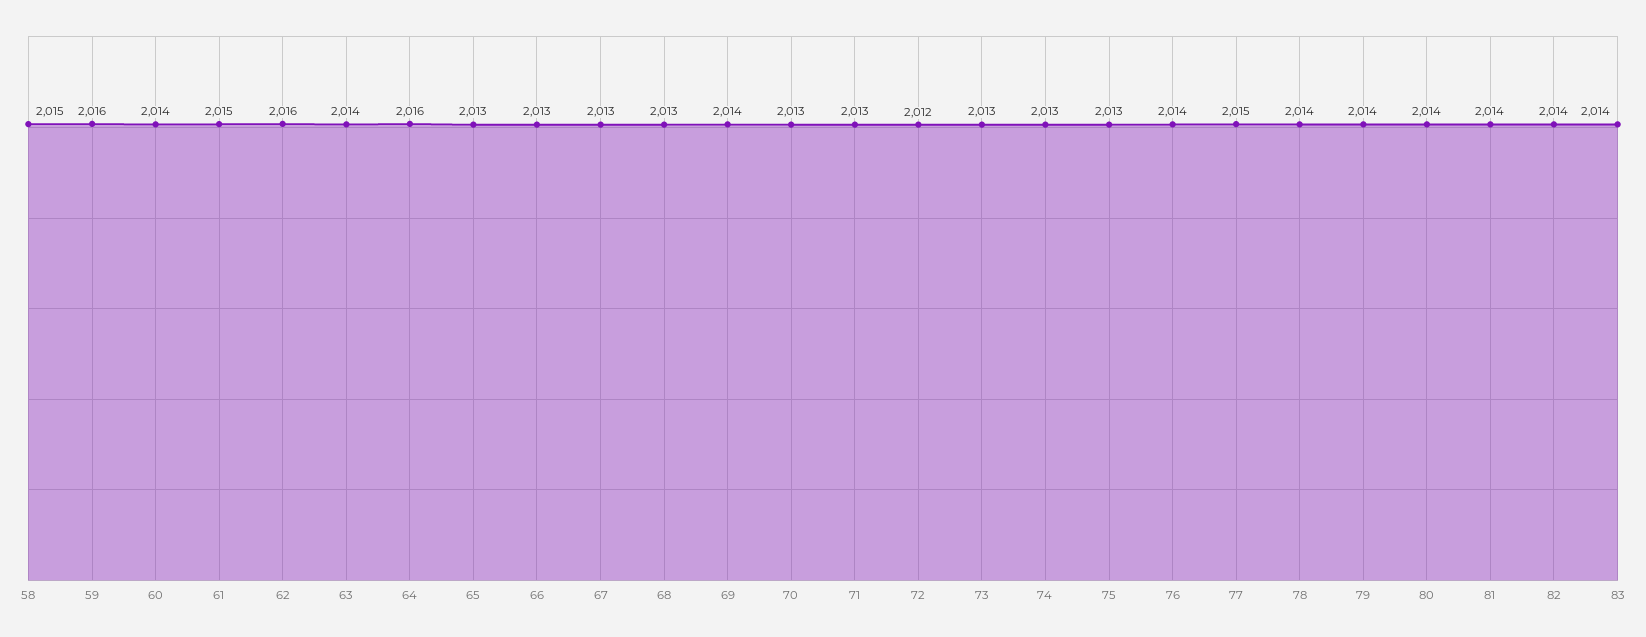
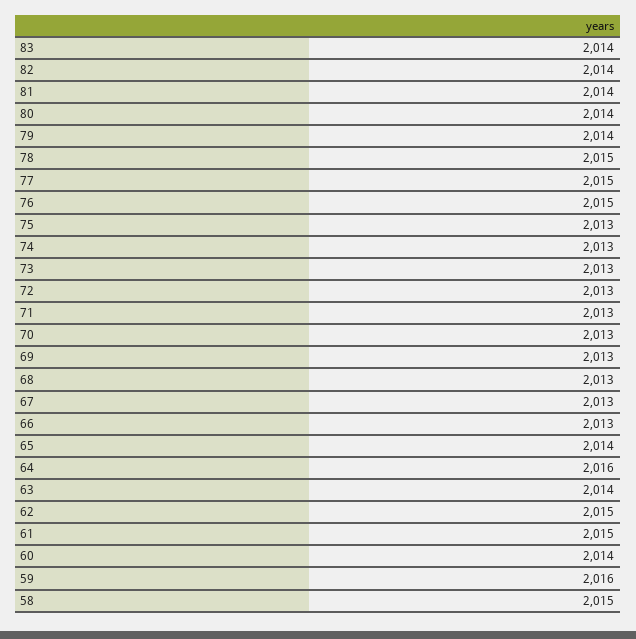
  {
    "58": 2015,
    "59": 2016,
    "60": 2014,
    "61": 2015,
-   "62": 2016,
+   "62": 2015,
    "63": 2014,
    "64": 2016,
-   "65": 2013,
+   "65": 2014,
    "66": 2013,
    "67": 2013,
    "68": 2013,
-   "69": 2014,
+   "69": 2013,
    "70": 2013,
    "71": 2013,
-   "72": 2012,
+   "72": 2013,
    "73": 2013,
    "74": 2013,
    "75": 2013,
-   "76": 2014,
+   "76": 2015,
    "77": 2015,
-   "78": 2014,
+   "78": 2015,
    "79": 2014,
    "80": 2014,
    "81": 2014,
    "82": 2014,
    "83": 2014
  }

